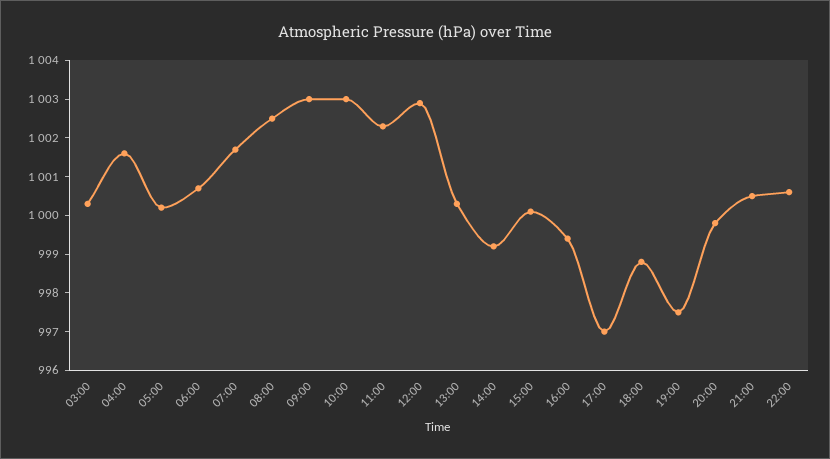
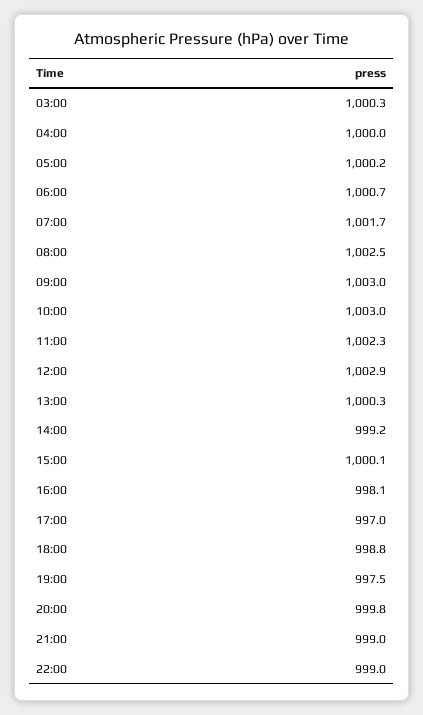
  {
    "03:00": 1000.3,
-   "04:00": 1001.5,
+   "04:00": 1000,
    "05:00": 1000.2,
    "06:00": 1000.7,
    "07:00": 1001.7,
    "08:00": 1002.5,
    "09:00": 1003,
    "10:00": 1003,
    "11:00": 1002.3,
    "12:00": 1002.9,
    "13:00": 1000.3,
    "14:00": 999.2,
    "15:00": 1000.1,
-   "16:00": 999.5,
+   "16:00": 998.1,
    "17:00": 997,
    "18:00": 998.8,
    "19:00": 997.5,
    "20:00": 999.8,
-   "21:00": 1000.5,
+   "21:00": 999,
-   "22:00": 1000.5
+   "22:00": 999
  }

